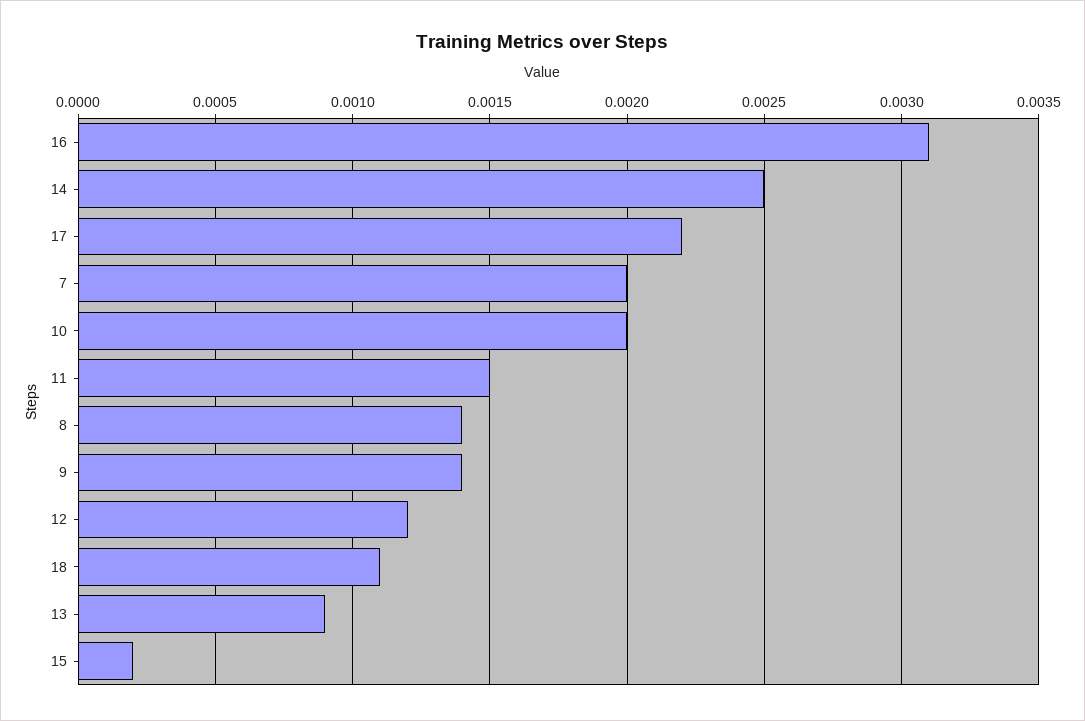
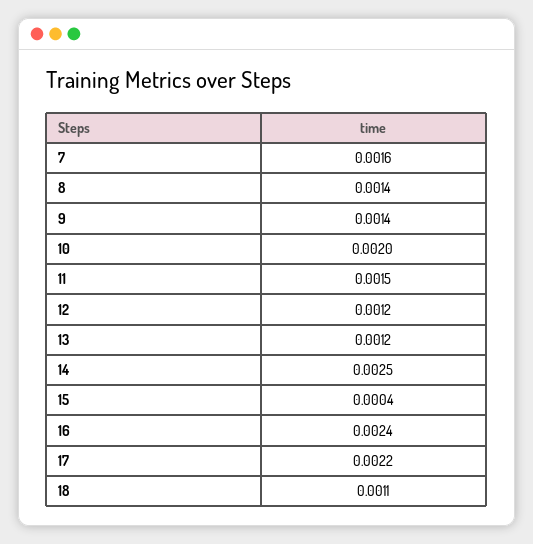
  {
-   "16": 0.0031,
+   "16": 0.0024,
    "14": 0.0025,
    "17": 0.0022,
-   "7": 0.002,
+   "7": 0.0016,
    "10": 0.002,
    "11": 0.0015,
    "8": 0.0014,
    "9": 0.0014,
    "12": 0.0012,
    "18": 0.0011,
-   "13": 0.0009,
+   "13": 0.0012,
-   "15": 0.0002
+   "15": 0.0004
  }

